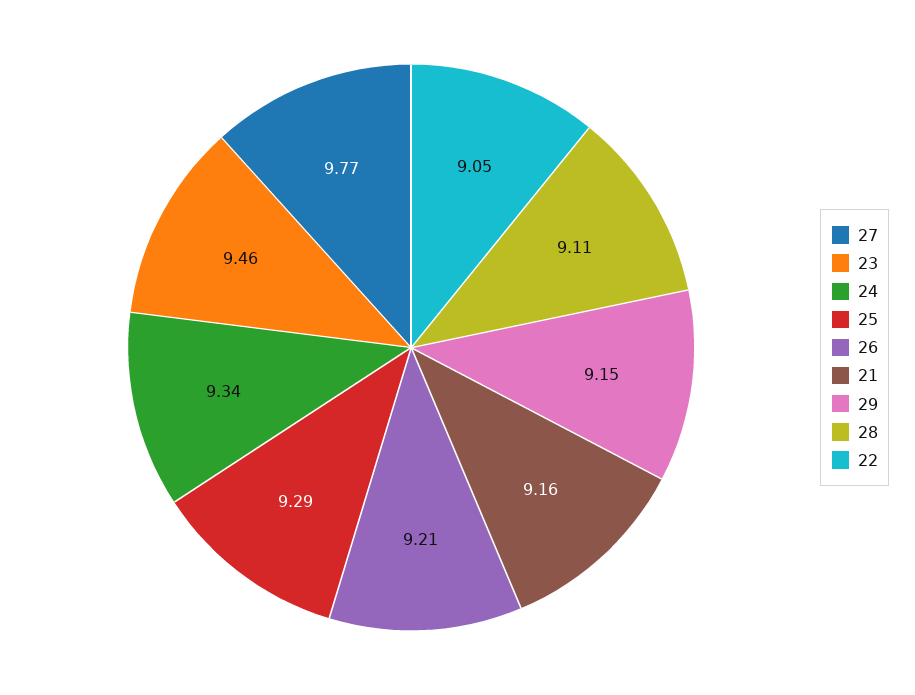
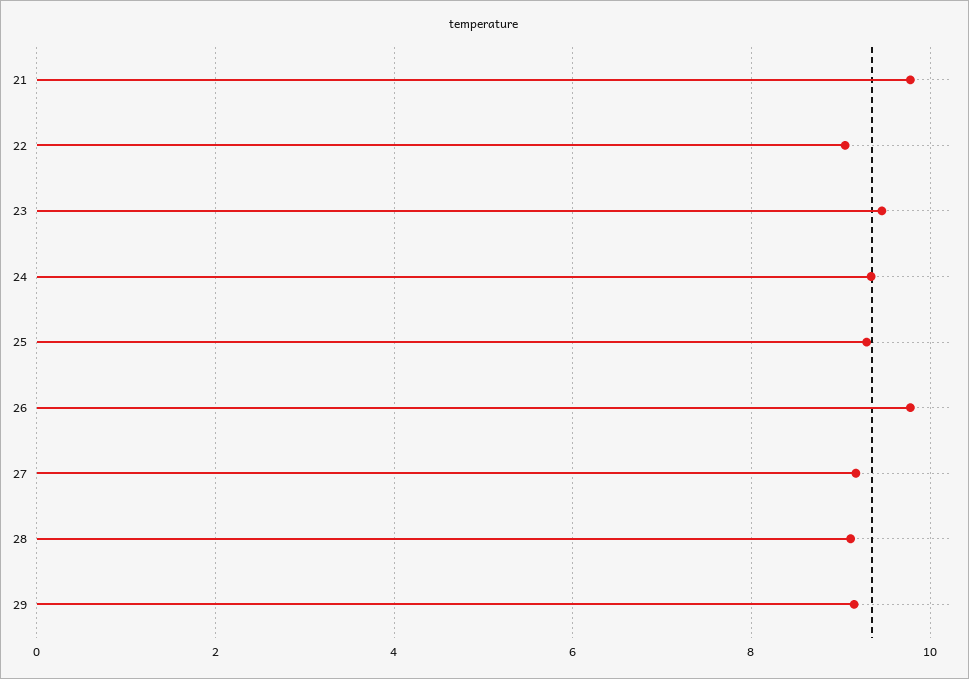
  {
-   "27": 9.77,
+   "27": 9.2,
    "23": 9.46,
    "24": 9.34,
    "25": 9.29,
-   "26": 9.21,
+   "26": 9.8,
-   "21": 9.16,
+   "21": 9.8,
    "29": 9.15,
    "28": 9.11,
    "22": 9.05
  }

